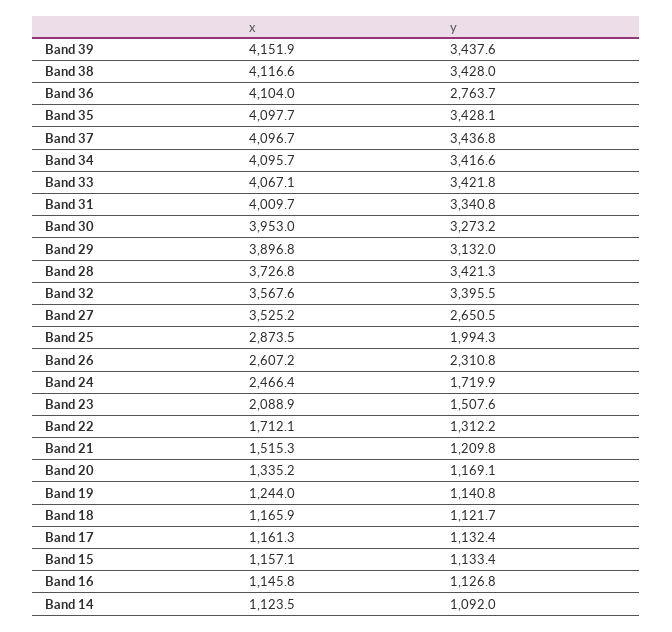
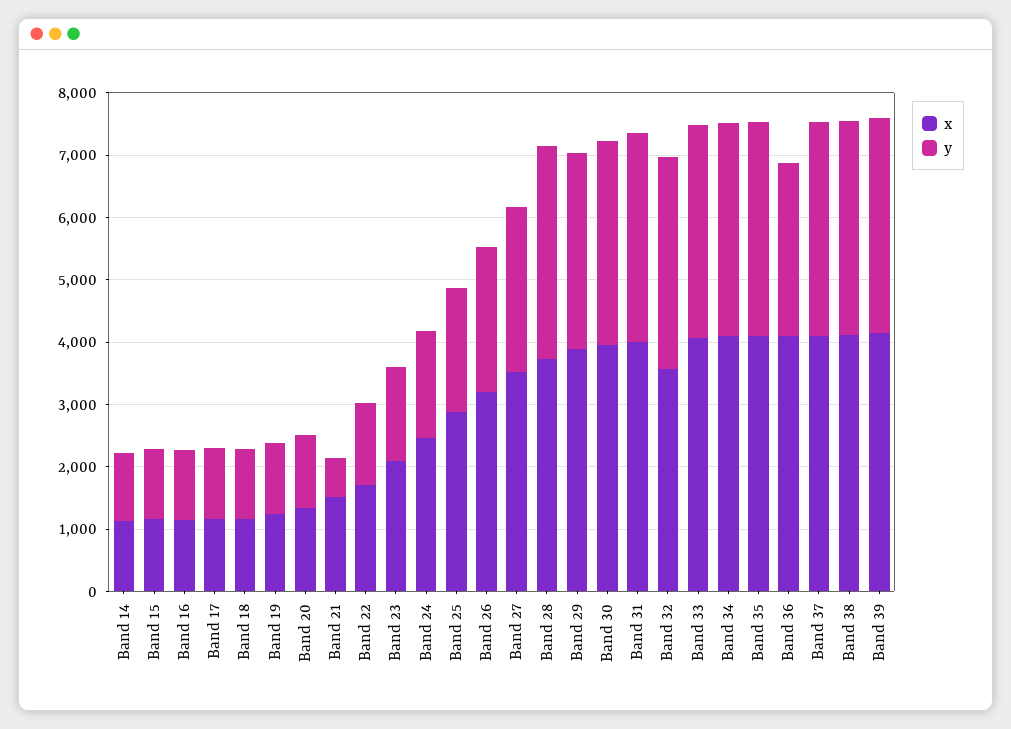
  {
    "x": {
      "Band 39": 4151.9,
      "Band 38": 4116.6,
      "Band 36": 4104,
      "Band 35": 4097.7,
      "Band 37": 4096.7,
      "Band 34": 4095.7,
      "Band 33": 4067.1,
      "Band 31": 4009.7,
      "Band 30": 3953,
      "Band 29": 3896.8,
      "Band 28": 3726.8,
      "Band 32": 3567.6,
      "Band 27": 3525.2,
      "Band 25": 2873.5,
-     "Band 26": 2607.2,
+     "Band 26": 3200,
      "Band 24": 2466.4,
      "Band 23": 2088.9,
      "Band 22": 1712.1,
      "Band 21": 1515.3,
      "Band 20": 1335.2,
      "Band 19": 1244,
      "Band 18": 1165.9,
      "Band 17": 1161.3,
      "Band 15": 1157.1,
      "Band 16": 1145.8,
      "Band 14": 1123.5
    },
    "y": {
      "Band 39": 3437.6,
      "Band 38": 3428,
      "Band 36": 2763.7,
      "Band 35": 3428.1,
      "Band 37": 3436.8,
      "Band 34": 3416.6,
      "Band 33": 3421.8,
      "Band 31": 3340.8,
      "Band 30": 3273.2,
      "Band 29": 3132,
      "Band 28": 3421.3,
      "Band 32": 3395.5,
      "Band 27": 2650.5,
      "Band 25": 1994.3,
      "Band 26": 2310.8,
      "Band 24": 1719.9,
      "Band 23": 1507.6,
      "Band 22": 1312.2,
-     "Band 21": 1209.8,
+     "Band 21": 600,
      "Band 20": 1169.1,
      "Band 19": 1140.8,
      "Band 18": 1121.7,
      "Band 17": 1132.4,
      "Band 15": 1133.4,
      "Band 16": 1126.8,
      "Band 14": 1092
    }
  }

